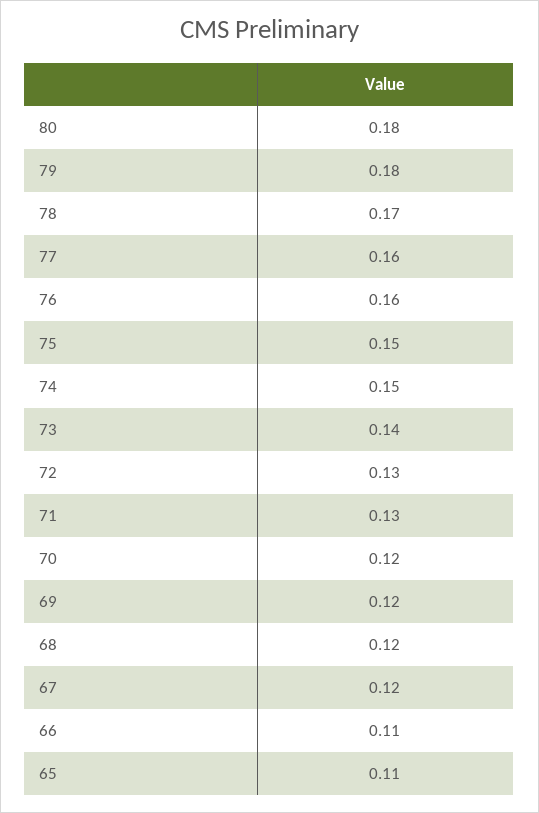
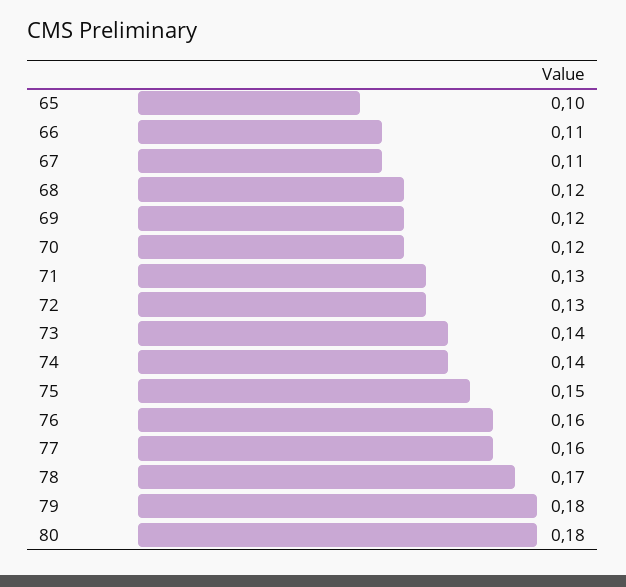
  {
    "80": 0.18,
    "79": 0.18,
    "78": 0.17,
    "77": 0.16,
    "76": 0.16,
    "75": 0.15,
-   "74": 0.15,
+   "74": 0.14,
    "73": 0.14,
    "72": 0.13,
    "71": 0.13,
    "70": 0.12,
    "69": 0.12,
    "68": 0.12,
-   "67": 0.12,
+   "67": 0.11,
    "66": 0.11,
-   "65": 0.11
+   "65": 0.1
  }

